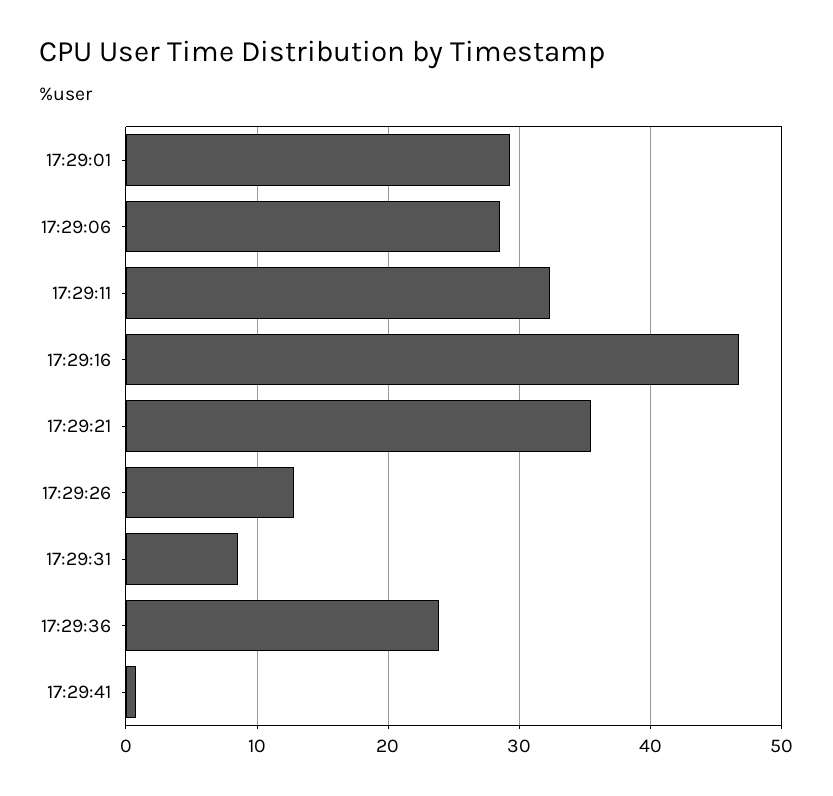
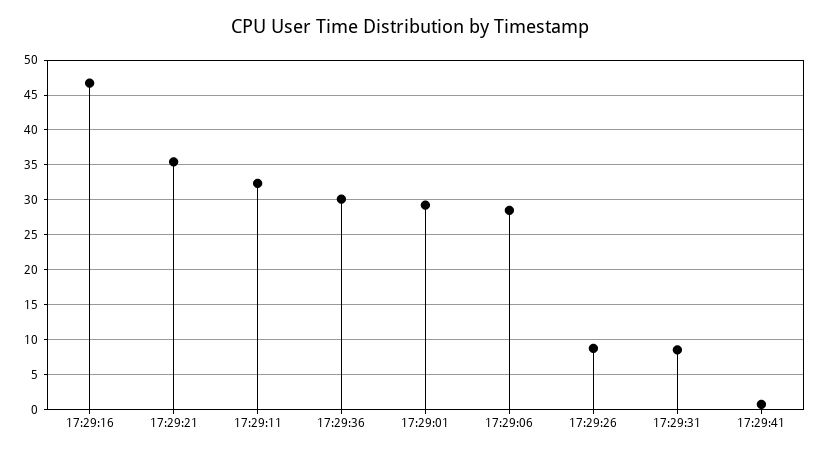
  {
    "17:29:01": 29,
    "17:29:06": 29,
    "17:29:11": 32,
    "17:29:16": 47,
    "17:29:21": 35,
-   "17:29:26": 13,
+   "17:29:26": 9,
    "17:29:31": 9,
-   "17:29:36": 24,
+   "17:29:36": 30,
    "17:29:41": 1
  }

